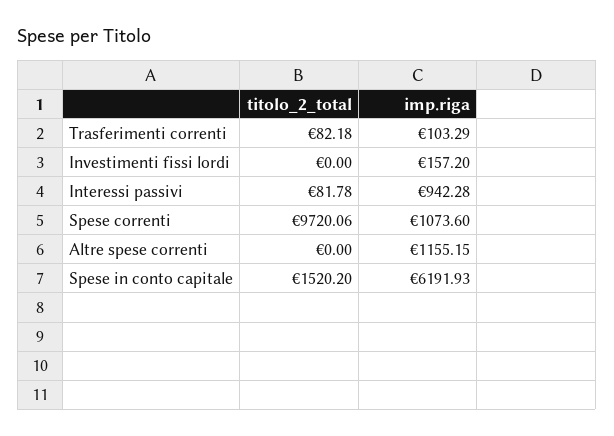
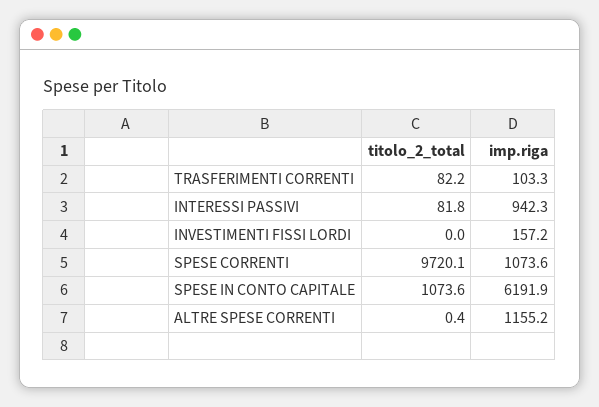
  {
    "titolo_2_total": {
      "Trasferimenti correnti": 82.18,
      "Investimenti fissi lordi": 0,
      "Interessi passivi": 81.78,
      "Spese correnti": 9720.06,
-     "Altre spese correnti": 0,
+     "Altre spese correnti": 0.4,
-     "Spese in conto capitale": 1520.2
+     "Spese in conto capitale": 1073.6
    },
    "imp.riga": {
      "Trasferimenti correnti": 103.29,
      "Investimenti fissi lordi": 157.2,
      "Interessi passivi": 942.28,
      "Spese correnti": 1073.6,
      "Altre spese correnti": 1155.15,
      "Spese in conto capitale": 6191.93
    }
  }

